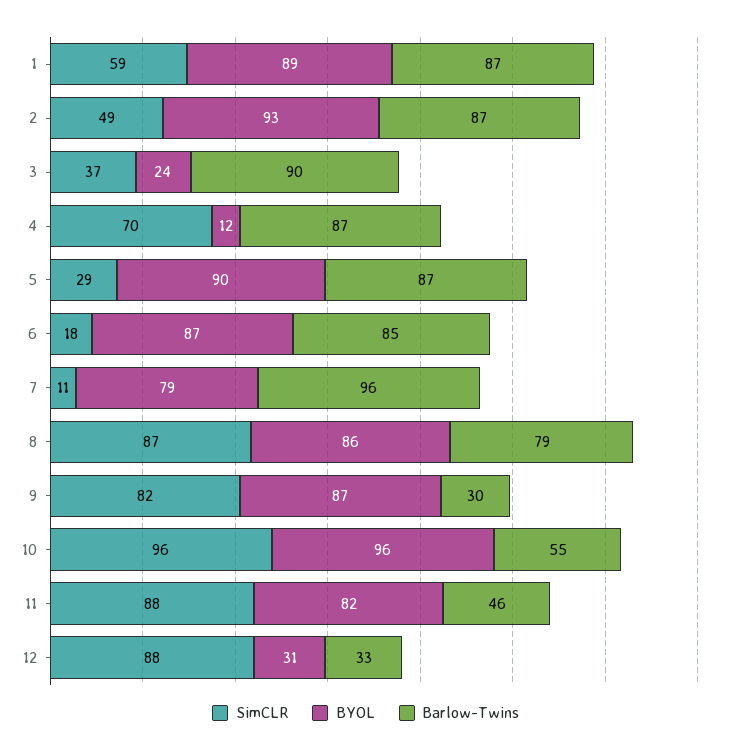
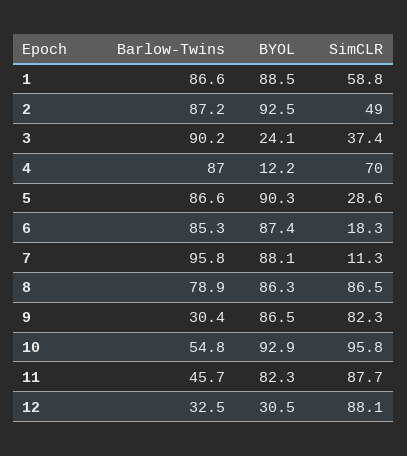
  {
    "SimCLR": {
      "1": 58.8,
      "2": 49,
      "3": 37.4,
      "4": 70,
      "5": 28.6,
      "6": 18.3,
      "7": 11.3,
      "8": 86.5,
      "9": 82.3,
      "10": 95.8,
      "11": 87.7,
      "12": 88.1
    },
    "BYOL": {
      "1": 88.5,
      "2": 92.5,
      "3": 24.1,
      "4": 12.2,
      "5": 90.3,
      "6": 87.4,
-     "7": 79,
+     "7": 88.1,
      "8": 86.3,
      "9": 86.5,
-     "10": 96,
+     "10": 92.9,
      "11": 82.3,
      "12": 30.5
    },
    "Barlow-Twins": {
      "1": 86.6,
      "2": 87.2,
      "3": 90.2,
      "4": 87,
      "5": 86.6,
      "6": 85.3,
      "7": 95.8,
      "8": 78.9,
      "9": 30.4,
      "10": 54.8,
      "11": 45.7,
      "12": 32.5
    }
  }

